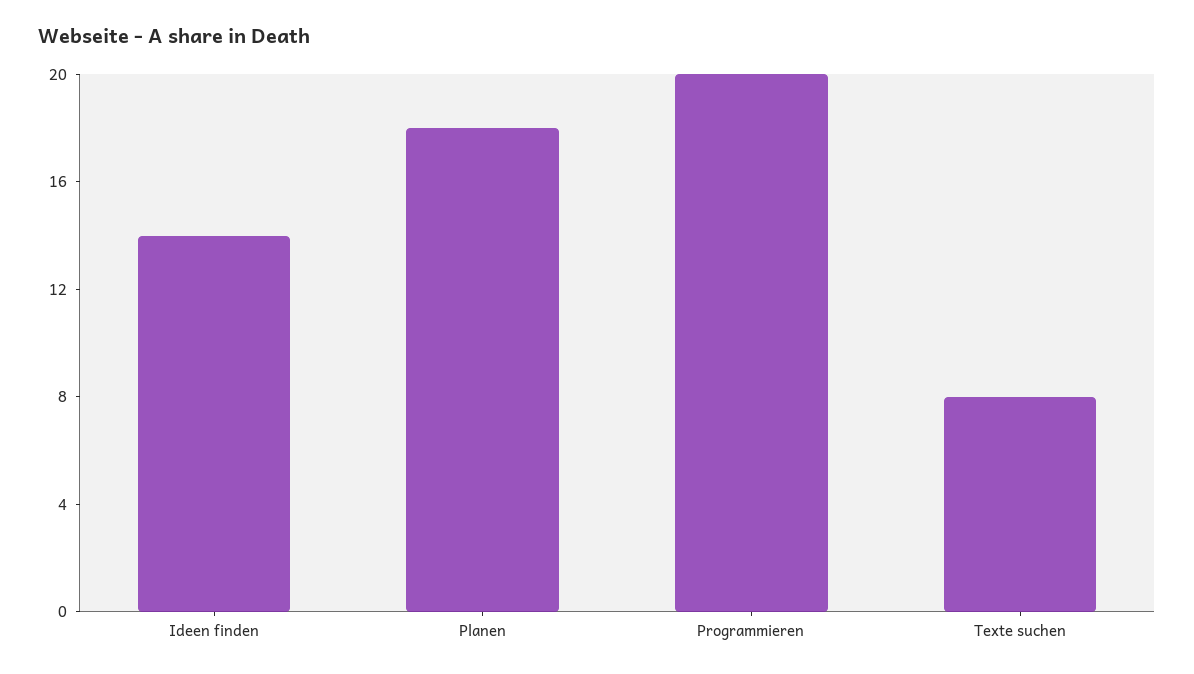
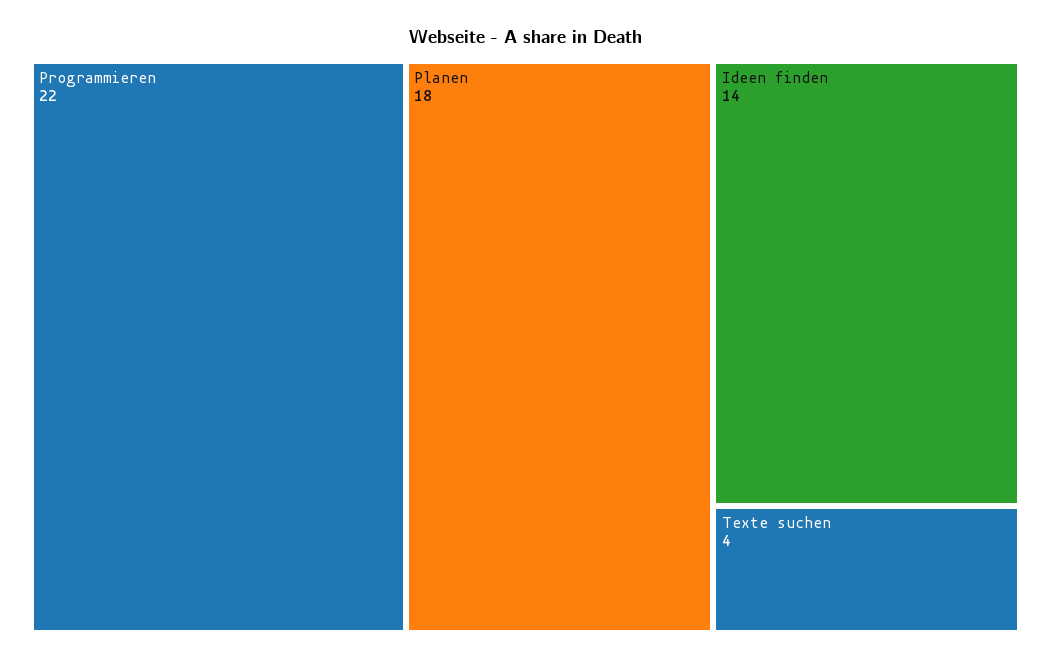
  {
    "Ideen finden": 14,
    "Planen": 18,
-   "Programmieren": 20,
+   "Programmieren": 22,
-   "Texte suchen": 8
+   "Texte suchen": 4
  }

